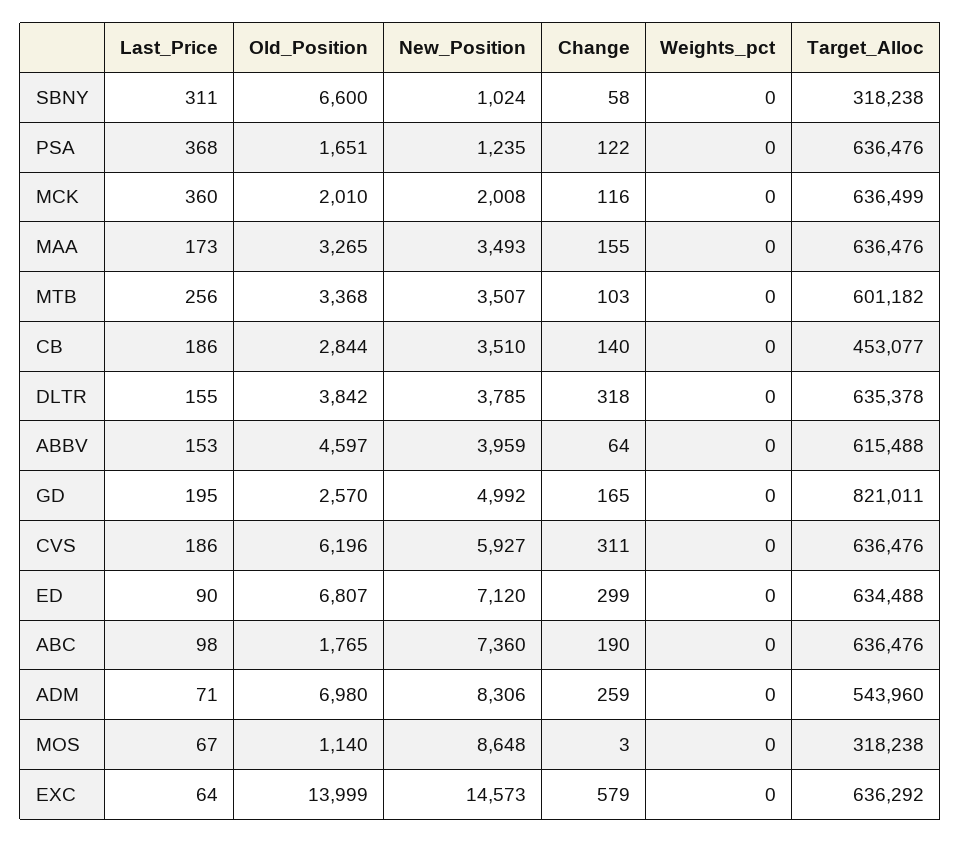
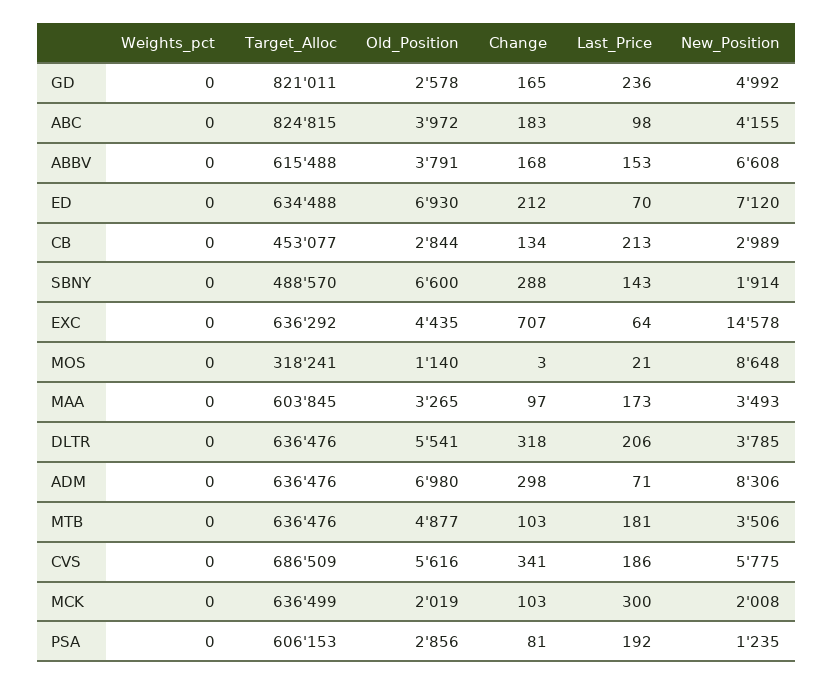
  {
    "Last_Price": {
-     "SBNY": 311,
+     "SBNY": 143,
-     "PSA": 368,
+     "PSA": 192,
-     "MCK": 360,
+     "MCK": 300,
      "MAA": 173,
-     "MTB": 256,
+     "MTB": 181,
-     "CB": 186,
+     "CB": 213,
-     "DLTR": 155,
+     "DLTR": 206,
      "ABBV": 153,
-     "GD": 195,
+     "GD": 236,
      "CVS": 186,
-     "ED": 90,
+     "ED": 70,
      "ABC": 98,
      "ADM": 71,
-     "MOS": 67,
+     "MOS": 21,
      "EXC": 64
    },
    "Old_Position": {
      "SBNY": 6600,
-     "PSA": 1651,
+     "PSA": 2856,
-     "MCK": 2010,
+     "MCK": 2019,
      "MAA": 3265,
-     "MTB": 3368,
+     "MTB": 4877,
      "CB": 2844,
-     "DLTR": 3842,
+     "DLTR": 5541,
-     "ABBV": 4597,
+     "ABBV": 3791,
-     "GD": 2570,
+     "GD": 2578,
-     "CVS": 6196,
+     "CVS": 5616,
-     "ED": 6807,
+     "ED": 6930,
-     "ABC": 1765,
+     "ABC": 3972,
      "ADM": 6980,
      "MOS": 1140,
-     "EXC": 13999
+     "EXC": 4435
    },
    "New_Position": {
-     "SBNY": 1024,
+     "SBNY": 1914,
      "PSA": 1235,
      "MCK": 2008,
      "MAA": 3493,
-     "MTB": 3507,
+     "MTB": 3506,
-     "CB": 3510,
+     "CB": 2989,
      "DLTR": 3785,
-     "ABBV": 3959,
+     "ABBV": 6608,
      "GD": 4992,
-     "CVS": 5927,
+     "CVS": 5775,
      "ED": 7120,
-     "ABC": 7360,
+     "ABC": 4155,
      "ADM": 8306,
      "MOS": 8648,
-     "EXC": 14573
+     "EXC": 14578
    },
    "Change": {
-     "SBNY": 58,
+     "SBNY": 288,
-     "PSA": 122,
+     "PSA": 81,
-     "MCK": 116,
+     "MCK": 103,
-     "MAA": 155,
+     "MAA": 97,
      "MTB": 103,
-     "CB": 140,
+     "CB": 134,
      "DLTR": 318,
-     "ABBV": 64,
+     "ABBV": 168,
      "GD": 165,
-     "CVS": 311,
+     "CVS": 341,
-     "ED": 299,
+     "ED": 212,
-     "ABC": 190,
+     "ABC": 183,
-     "ADM": 259,
+     "ADM": 298,
      "MOS": 3,
-     "EXC": 579
+     "EXC": 707
    },
    "Weights_pct": {
      "SBNY": 0,
      "PSA": 0,
      "MCK": 0,
      "MAA": 0,
      "MTB": 0,
      "CB": 0,
      "DLTR": 0,
      "ABBV": 0,
      "GD": 0,
      "CVS": 0,
      "ED": 0,
      "ABC": 0,
      "ADM": 0,
      "MOS": 0,
      "EXC": 0
    },
    "Target_Alloc": {
-     "SBNY": 318238,
+     "SBNY": 488570,
-     "PSA": 636476,
+     "PSA": 606153,
      "MCK": 636499,
-     "MAA": 636476,
+     "MAA": 603845,
-     "MTB": 601182,
+     "MTB": 636476,
      "CB": 453077,
-     "DLTR": 635378,
+     "DLTR": 636476,
      "ABBV": 615488,
      "GD": 821011,
-     "CVS": 636476,
+     "CVS": 686509,
      "ED": 634488,
-     "ABC": 636476,
+     "ABC": 824815,
-     "ADM": 543960,
+     "ADM": 636476,
-     "MOS": 318238,
+     "MOS": 318241,
      "EXC": 636292
    }
  }

